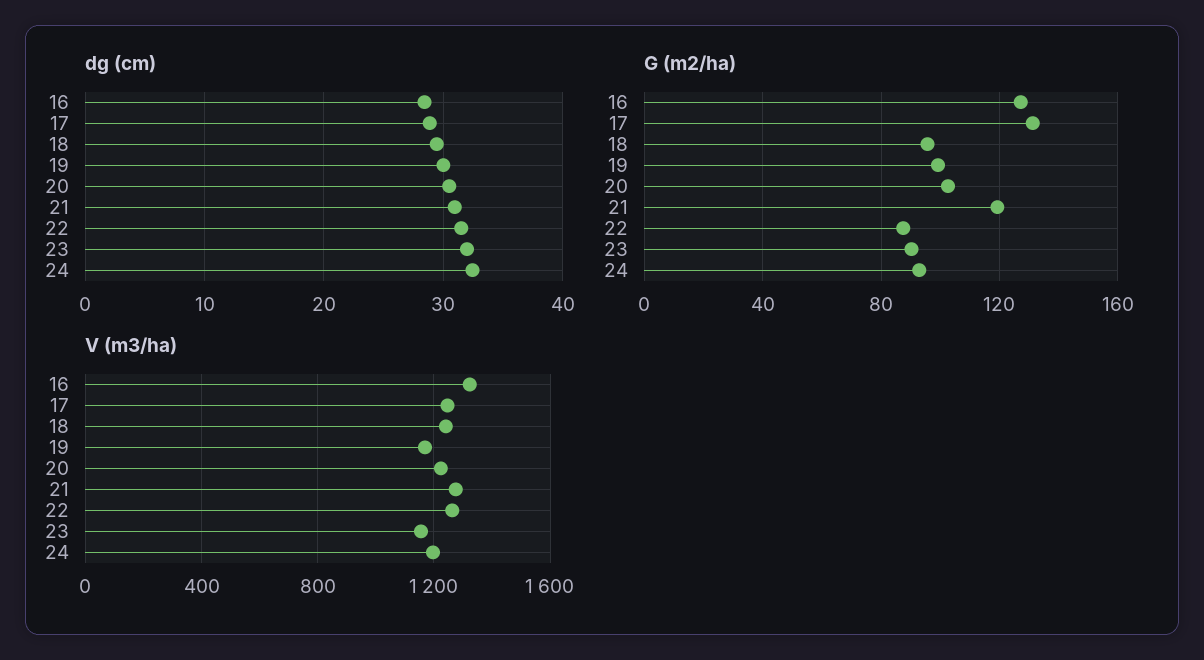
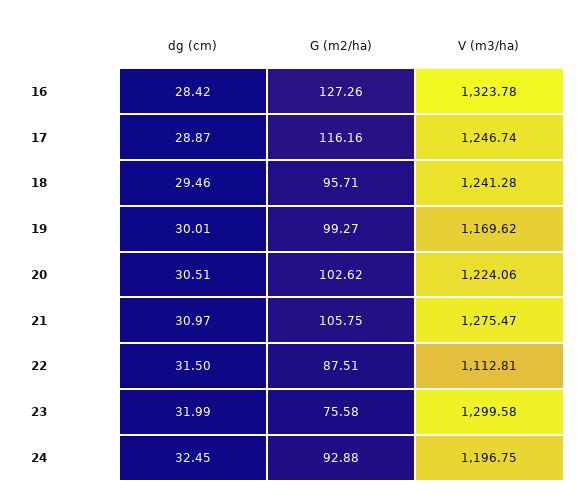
  {
    "dg (cm)": {
      "16": 28.42,
      "17": 28.87,
      "18": 29.46,
      "19": 30.01,
      "20": 30.51,
      "21": 30.97,
      "22": 31.5,
      "23": 31.99,
      "24": 32.45
    },
    "G (m2/ha)": {
      "16": 127.26,
-     "17": 130,
+     "17": 116.16,
      "18": 95.71,
      "19": 99.27,
      "20": 102.62,
-     "21": 120,
+     "21": 105.75,
      "22": 87.51,
-     "23": 90,
+     "23": 75.58,
      "24": 92.88
    },
    "V (m3/ha)": {
      "16": 1323.78,
      "17": 1246.74,
      "18": 1241.28,
      "19": 1169.62,
      "20": 1224.06,
      "21": 1275.47,
-     "22": 1250,
+     "22": 1112.81,
-     "23": 1150,
+     "23": 1299.58,
      "24": 1196.75
    }
  }

